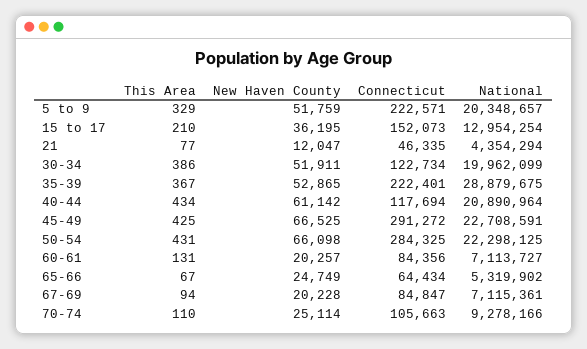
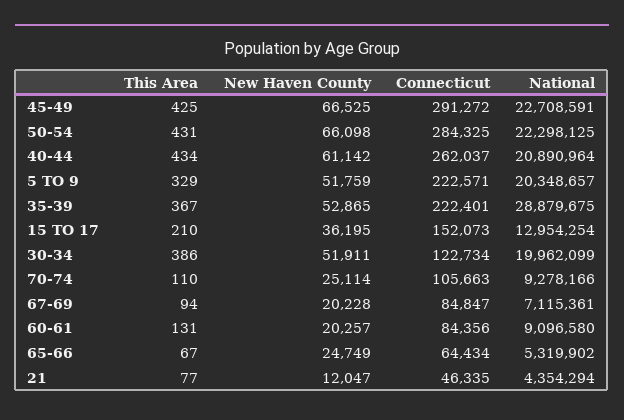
  {
    "This Area": {
      "5 to 9": 329,
      "15 to 17": 210,
      "21": 77,
      "30-34": 386,
      "35-39": 367,
      "40-44": 434,
      "45-49": 425,
      "50-54": 431,
      "60-61": 131,
      "65-66": 67,
      "67-69": 94,
      "70-74": 110
    },
    "New Haven County": {
      "5 to 9": 51759,
      "15 to 17": 36195,
      "21": 12047,
      "30-34": 51911,
      "35-39": 52865,
      "40-44": 61142,
      "45-49": 66525,
      "50-54": 66098,
      "60-61": 20257,
      "65-66": 24749,
      "67-69": 20228,
      "70-74": 25114
    },
    "Connecticut": {
      "5 to 9": 222571,
      "15 to 17": 152073,
      "21": 46335,
      "30-34": 122734,
      "35-39": 222401,
-     "40-44": 117694,
+     "40-44": 262037,
      "45-49": 291272,
      "50-54": 284325,
      "60-61": 84356,
      "65-66": 64434,
      "67-69": 84847,
      "70-74": 105663
    },
    "National": {
      "5 to 9": 20348657,
      "15 to 17": 12954254,
      "21": 4354294,
      "30-34": 19962099,
      "35-39": 28879675,
      "40-44": 20890964,
      "45-49": 22708591,
      "50-54": 22298125,
-     "60-61": 7113727,
+     "60-61": 9096580,
      "65-66": 5319902,
      "67-69": 7115361,
      "70-74": 9278166
    }
  }

